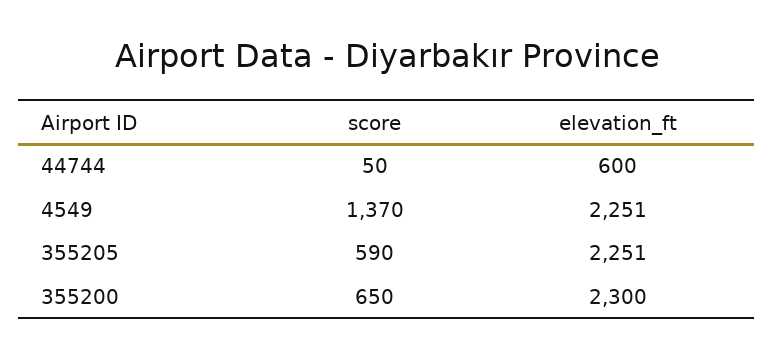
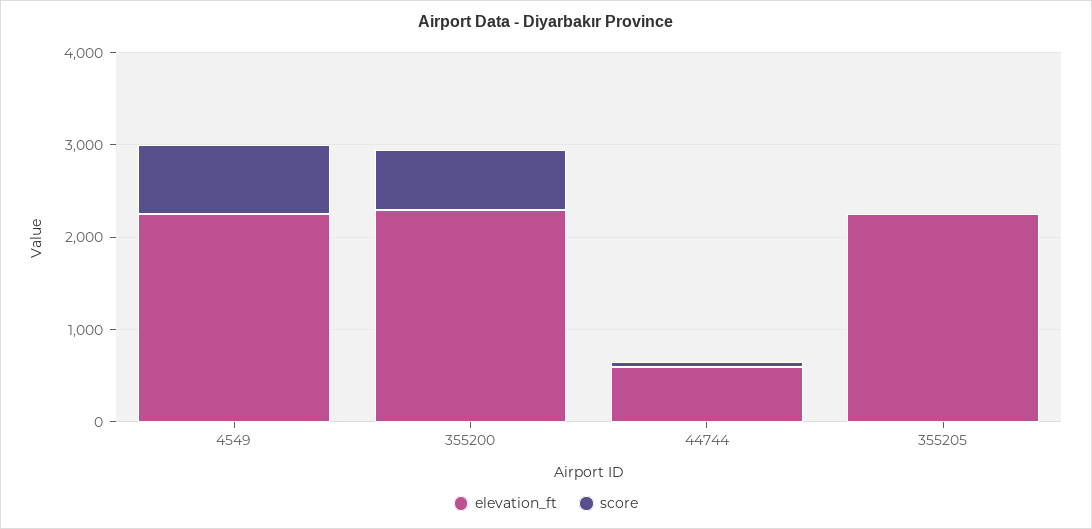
  {
    "score": {
      "44744": 50,
-     "4549": 1370,
+     "4549": 800,
-     "355205": 590,
+     "355205": 0,
      "355200": 650
    },
    "elevation_ft": {
      "44744": 600,
      "4549": 2251,
      "355205": 2251,
      "355200": 2300
    }
  }

